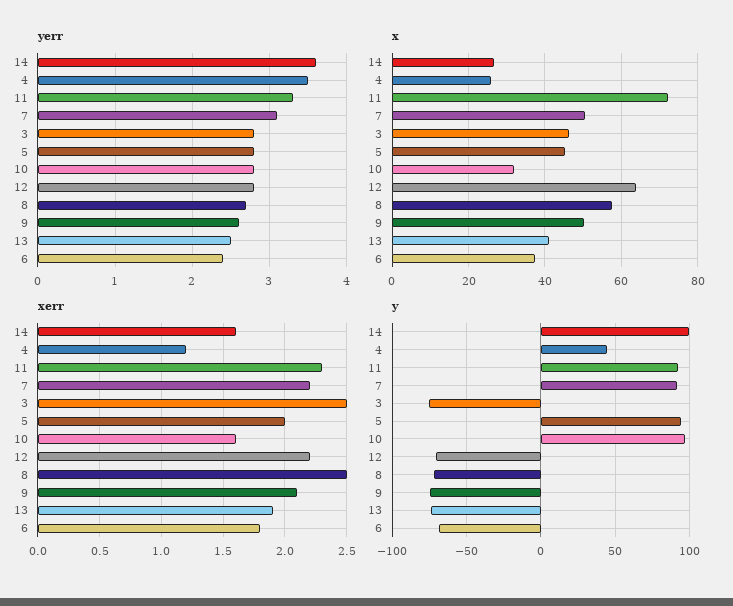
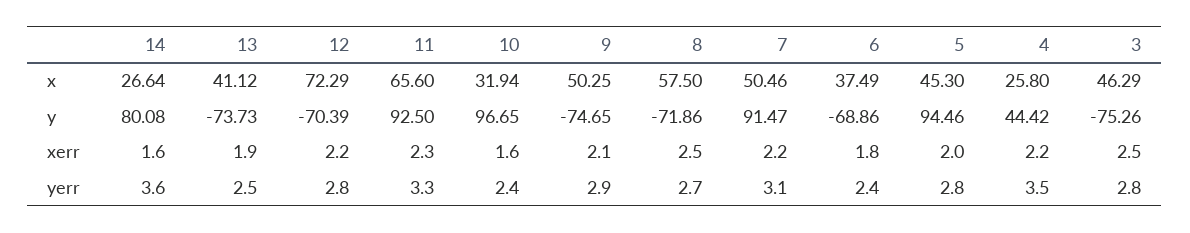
  {
    "yerr": {
      "14": 3.6,
      "4": 3.5,
      "11": 3.3,
      "7": 3.1,
      "3": 2.8,
      "5": 2.8,
-     "10": 2.8,
+     "10": 2.4,
      "12": 2.8,
      "8": 2.7,
-     "9": 2.6,
+     "9": 2.9,
      "13": 2.5,
      "6": 2.4
    },
    "x": {
      "14": 26.64,
      "4": 25.8,
-     "11": 72,
+     "11": 65.6,
      "7": 50.46,
      "3": 46.29,
      "5": 45.3,
      "10": 31.94,
-     "12": 64,
+     "12": 72.29,
      "8": 57.5,
      "9": 50.25,
      "13": 41.12,
      "6": 37.49
    },
    "xerr": {
      "14": 1.6,
-     "4": 1.2,
+     "4": 2.2,
      "11": 2.3,
      "7": 2.2,
      "3": 2.5,
      "5": 2,
      "10": 1.6,
      "12": 2.2,
      "8": 2.5,
      "9": 2.1,
      "13": 1.9,
      "6": 1.8
    },
    "y": {
-     "14": 100,
+     "14": 80.08,
      "4": 44.42,
      "11": 92.5,
      "7": 91.47,
      "3": -75.26,
      "5": 94.46,
      "10": 96.65,
      "12": -70.39,
      "8": -71.86,
      "9": -74.65,
      "13": -73.73,
      "6": -68.86
    }
  }

